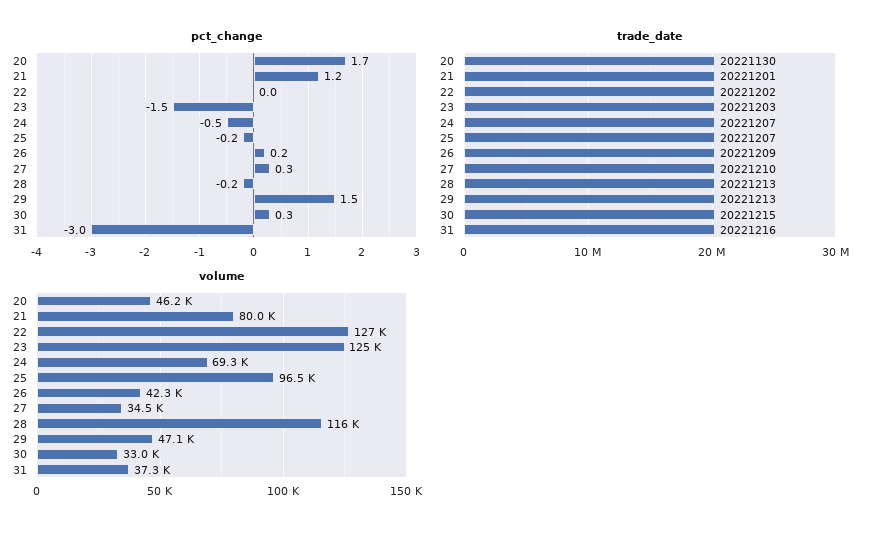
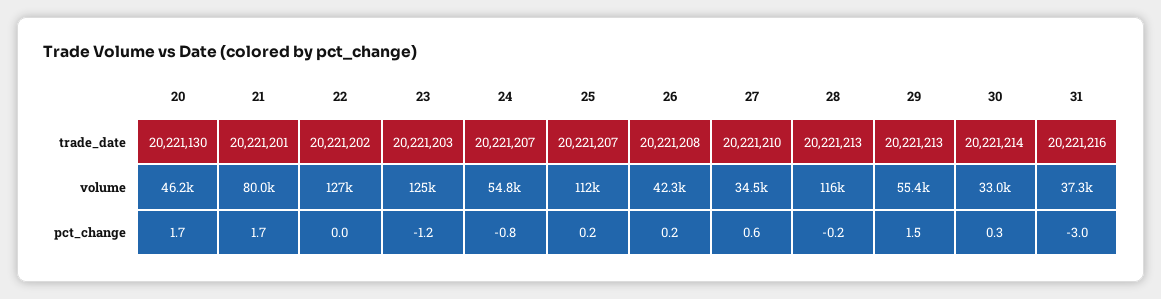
  {
    "pct_change": {
      "20": 1.7,
-     "21": 1.2,
+     "21": 1.7,
      "22": 0,
-     "23": -1.5,
+     "23": -1.2,
-     "24": -0.5,
+     "24": -0.8,
-     "25": -0.2,
+     "25": 0.2,
      "26": 0.2,
-     "27": 0.3,
+     "27": 0.6,
      "28": -0.2,
      "29": 1.5,
      "30": 0.3,
      "31": -3
    },
    "trade_date": {
      "20": 20221130,
      "21": 20221201,
      "22": 20221202,
      "23": 20221203,
      "24": 20221207,
      "25": 20221207,
-     "26": 20221209,
+     "26": 20221208,
      "27": 20221210,
      "28": 20221213,
      "29": 20221213,
-     "30": 20221215,
+     "30": 20221214,
      "31": 20221216
    },
    "volume": {
      "20": 46200,
      "21": 80000,
      "22": 127000,
      "23": 125000,
-     "24": 69300,
+     "24": 54800,
-     "25": 96500,
+     "25": 112000,
      "26": 42300,
      "27": 34500,
      "28": 116000,
-     "29": 47100,
+     "29": 55400,
      "30": 33000,
      "31": 37300
    }
  }

